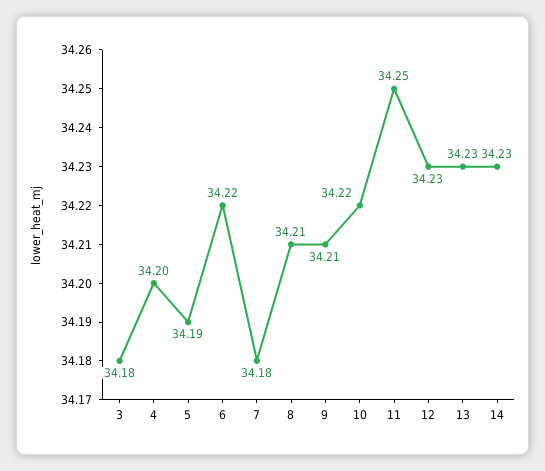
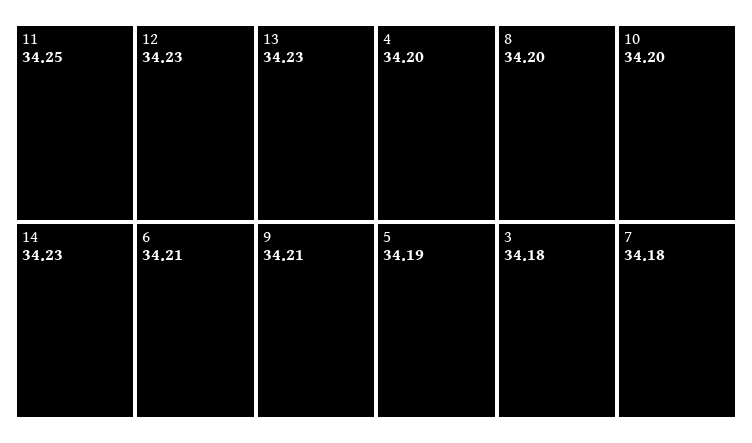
  {
    "3": 34.18,
    "4": 34.2,
    "5": 34.19,
-   "6": 34.22,
+   "6": 34.21,
    "7": 34.18,
-   "8": 34.21,
+   "8": 34.2,
    "9": 34.21,
-   "10": 34.22,
+   "10": 34.2,
    "11": 34.25,
    "12": 34.23,
    "13": 34.23,
    "14": 34.23
  }

